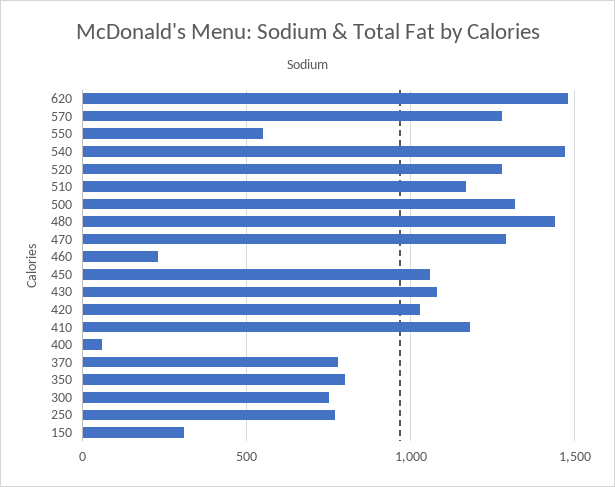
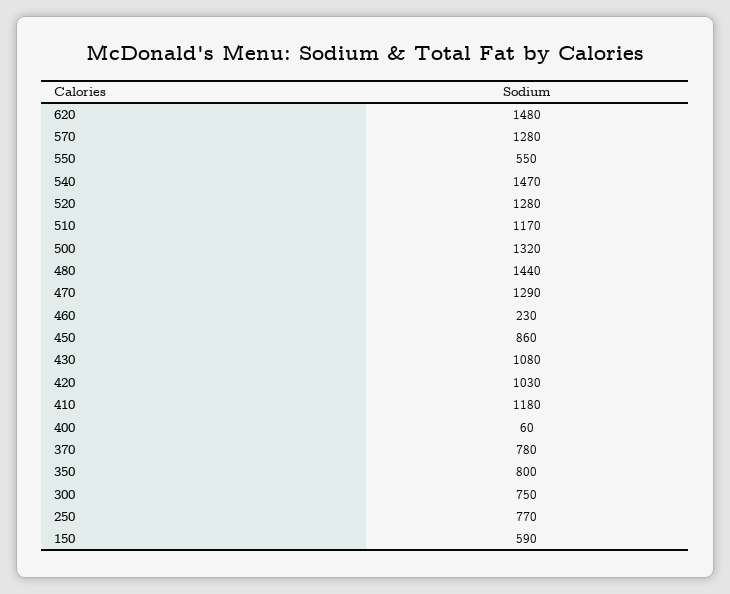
  {
    "620": 1480,
    "570": 1280,
    "550": 550,
    "540": 1470,
    "520": 1280,
    "510": 1170,
    "500": 1320,
    "480": 1440,
    "470": 1290,
    "460": 230,
-   "450": 1050,
+   "450": 860,
    "430": 1080,
    "420": 1030,
    "410": 1180,
    "400": 60,
    "370": 780,
    "350": 800,
    "300": 750,
    "250": 770,
-   "150": 300
+   "150": 590
  }

